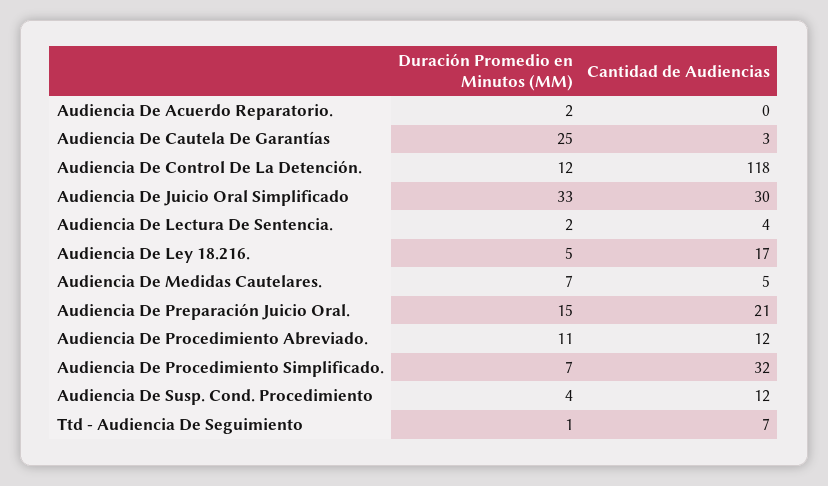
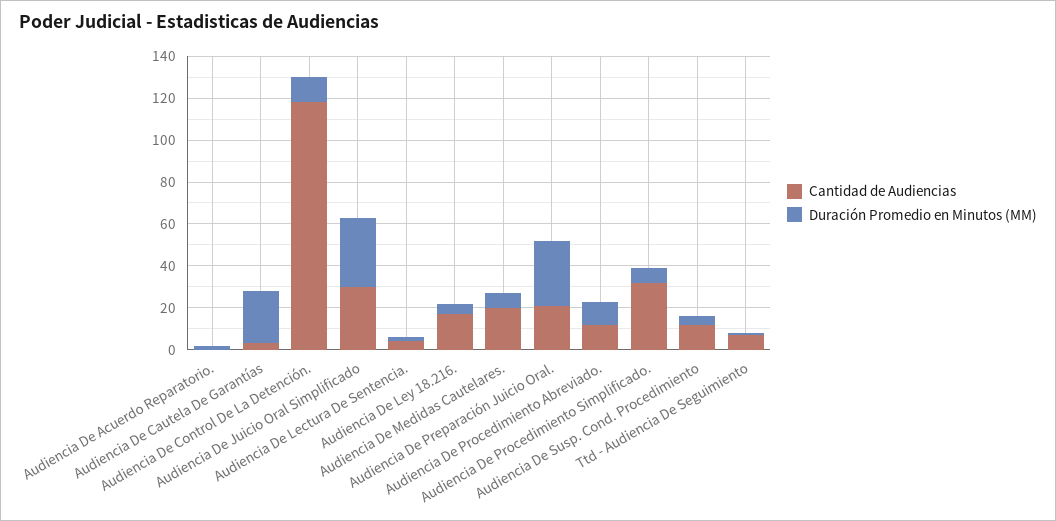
  {
    "Duración Promedio en Minutos (MM)": {
      "Audiencia De Acuerdo Reparatorio.": 2,
      "Audiencia De Cautela De Garantías": 25,
      "Audiencia De Control De La Detención.": 12,
      "Audiencia De Juicio Oral Simplificado": 33,
      "Audiencia De Lectura De Sentencia.": 2,
      "Audiencia De Ley 18.216.": 5,
      "Audiencia De Medidas Cautelares.": 7,
-     "Audiencia De Preparación Juicio Oral.": 15,
+     "Audiencia De Preparación Juicio Oral.": 30,
      "Audiencia De Procedimiento Abreviado.": 11,
      "Audiencia De Procedimiento Simplificado.": 7,
      "Audiencia De Susp. Cond. Procedimiento": 4,
      "Ttd - Audiencia De Seguimiento": 1
    },
    "Cantidad de Audiencias": {
      "Audiencia De Acuerdo Reparatorio.": 0,
      "Audiencia De Cautela De Garantías": 3,
      "Audiencia De Control De La Detención.": 118,
      "Audiencia De Juicio Oral Simplificado": 30,
      "Audiencia De Lectura De Sentencia.": 4,
      "Audiencia De Ley 18.216.": 17,
-     "Audiencia De Medidas Cautelares.": 5,
+     "Audiencia De Medidas Cautelares.": 20,
      "Audiencia De Preparación Juicio Oral.": 21,
      "Audiencia De Procedimiento Abreviado.": 12,
      "Audiencia De Procedimiento Simplificado.": 32,
      "Audiencia De Susp. Cond. Procedimiento": 12,
      "Ttd - Audiencia De Seguimiento": 7
    }
  }

